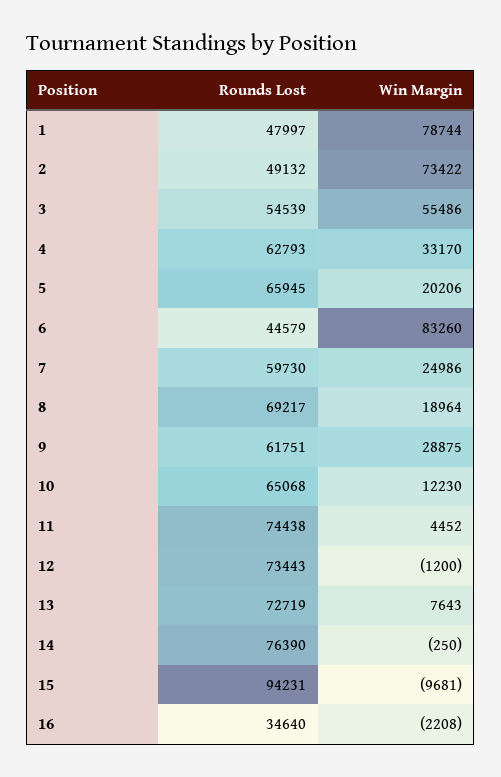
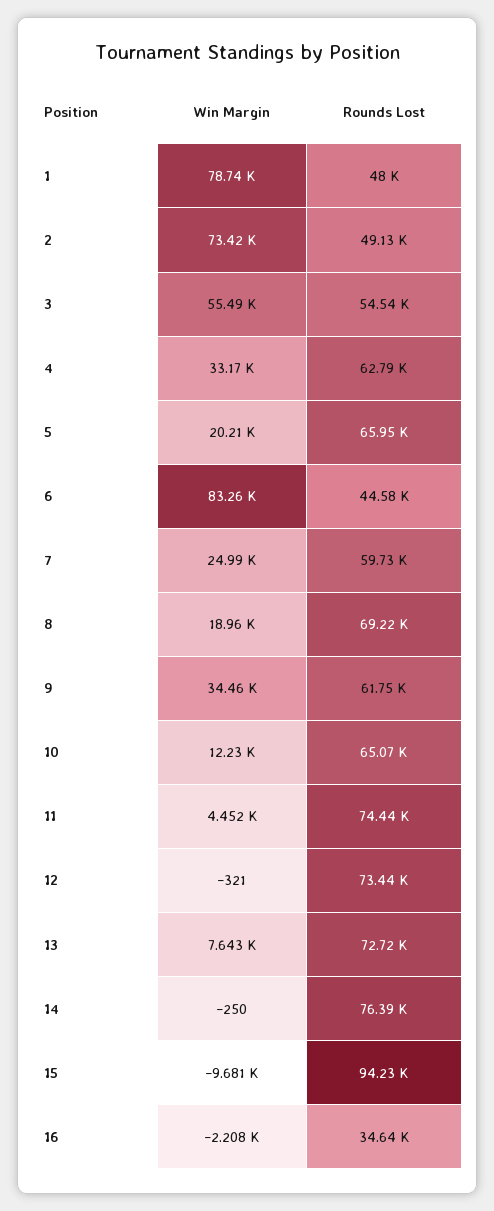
  {
    "Rounds Lost": {
      "1": 47997,
      "2": 49132,
      "3": 54539,
      "4": 62793,
      "5": 65945,
      "6": 44579,
      "7": 59730,
      "8": 69217,
      "9": 61751,
      "10": 65068,
      "11": 74438,
      "12": 73443,
      "13": 72719,
      "14": 76390,
      "15": 94231,
      "16": 34640
    },
    "Win Margin": {
      "1": 78744,
      "2": 73422,
      "3": 55486,
      "4": 33170,
      "5": 20206,
      "6": 83260,
      "7": 24986,
      "8": 18964,
-     "9": 28875,
+     "9": 34460,
      "10": 12230,
      "11": 4452,
-     "12": -1200,
+     "12": -321,
      "13": 7643,
      "14": -250,
      "15": -9681,
      "16": -2208
    }
  }

